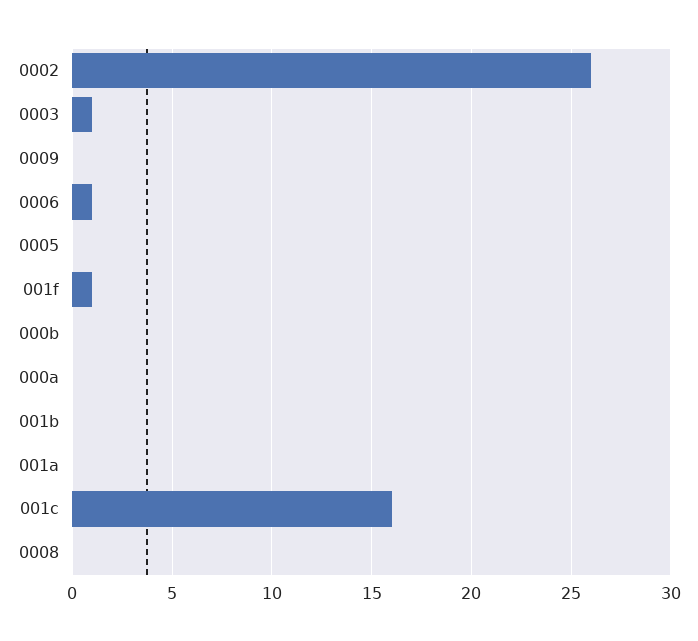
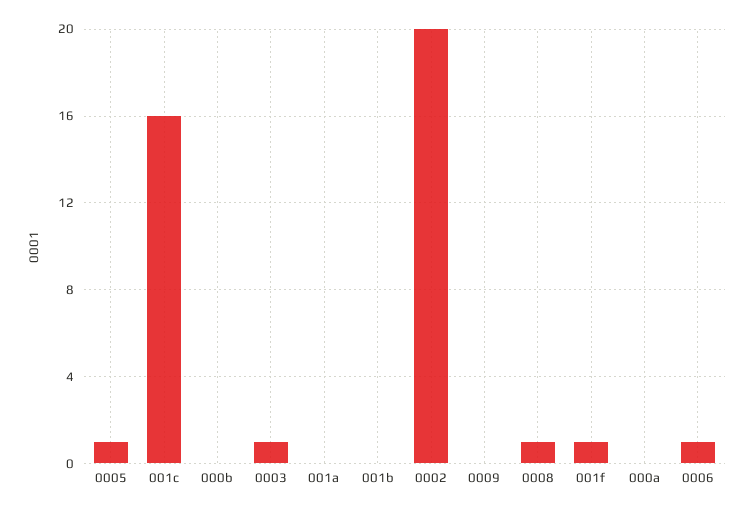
  {
-   "0002": 26,
+   "0002": 20,
    "0003": 1,
    "0009": 0,
    "0006": 1,
-   "0005": 0,
+   "0005": 1,
    "001f": 1,
    "000b": 0,
    "000a": 0,
    "001b": 0,
    "001a": 0,
    "001c": 16,
-   "0008": 0
+   "0008": 1
  }

